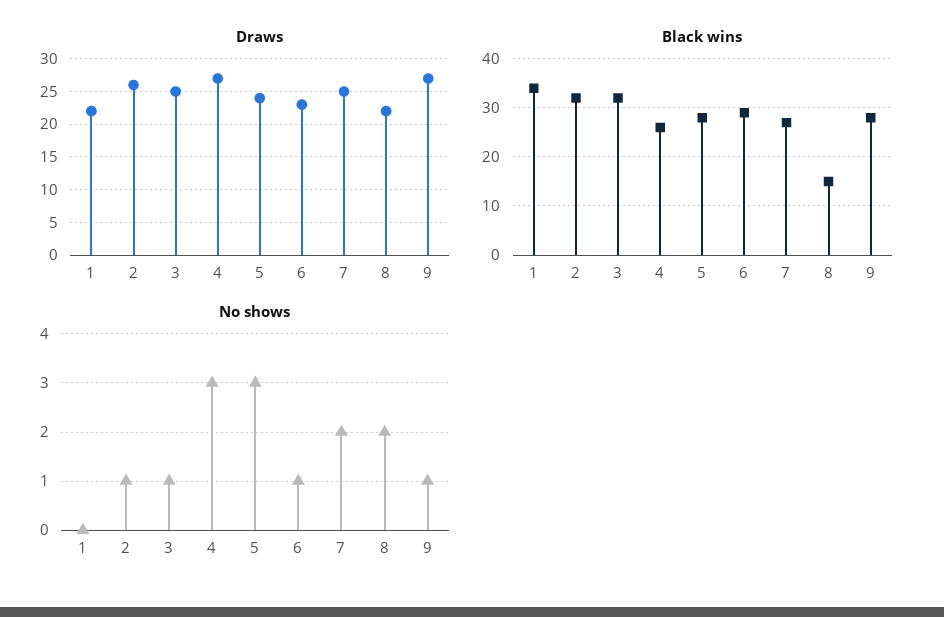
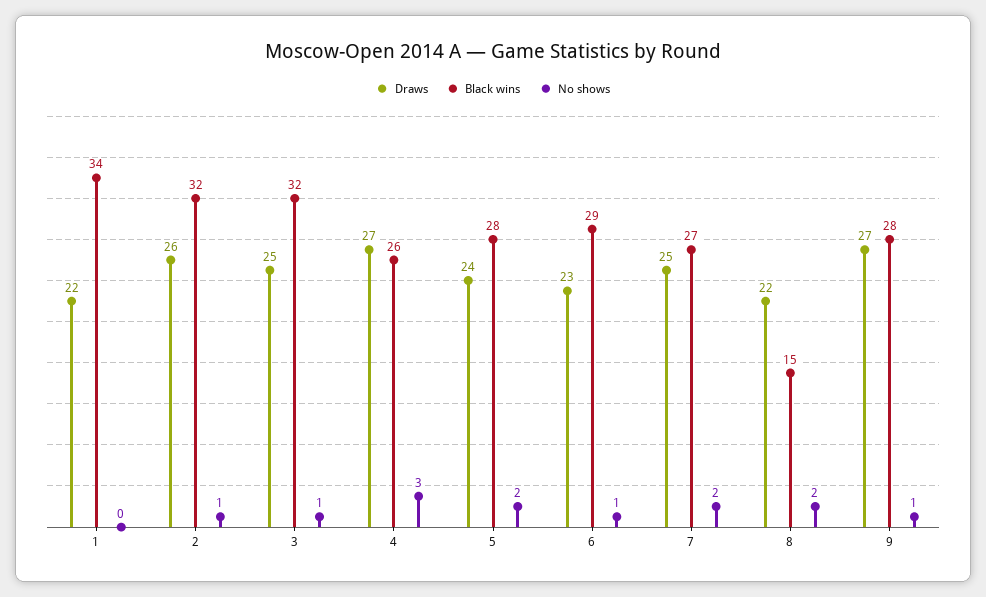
  {
    "Draws": {
      "1": 22,
      "2": 26,
      "3": 25,
      "4": 27,
      "5": 24,
      "6": 23,
      "7": 25,
      "8": 22,
      "9": 27
    },
    "Black wins": {
      "1": 34,
      "2": 32,
      "3": 32,
      "4": 26,
      "5": 28,
      "6": 29,
      "7": 27,
      "8": 15,
      "9": 28
    },
    "No shows": {
      "1": 0,
      "2": 1,
      "3": 1,
      "4": 3,
-     "5": 3,
+     "5": 2,
      "6": 1,
      "7": 2,
      "8": 2,
      "9": 1
    }
  }

